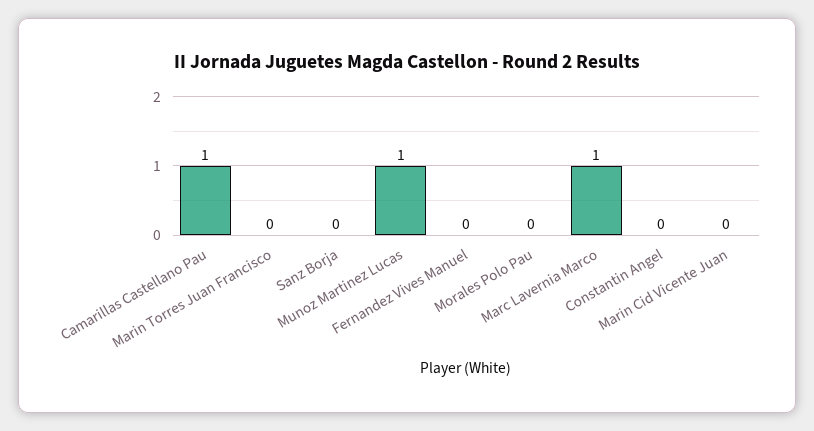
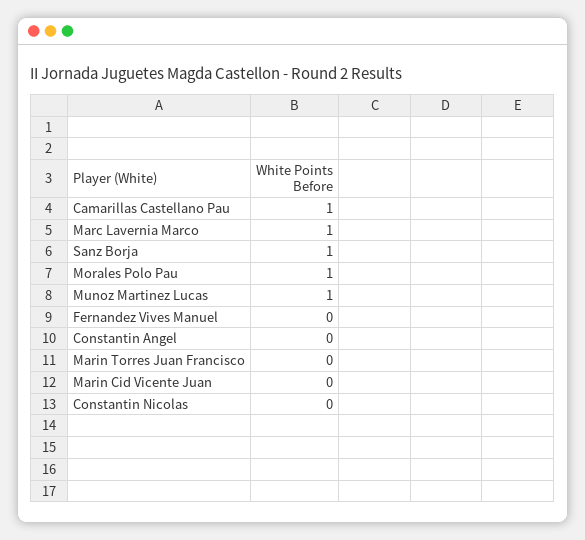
  {
    "Camarillas Castellano Pau": 1,
    "Marin Torres Juan Francisco": 0,
-   "Sanz Borja": 0,
+   "Sanz Borja": 1,
    "Munoz Martinez Lucas": 1,
    "Fernandez Vives Manuel": 0,
-   "Morales Polo Pau": 0,
+   "Morales Polo Pau": 1,
    "Marc Lavernia Marco": 1,
    "Constantin Angel": 0,
-   "Marin Cid Vicente Juan": 0
+   "Marin Cid Vicente Juan": 0,
+   "Constantin Nicolas": 0
  }

